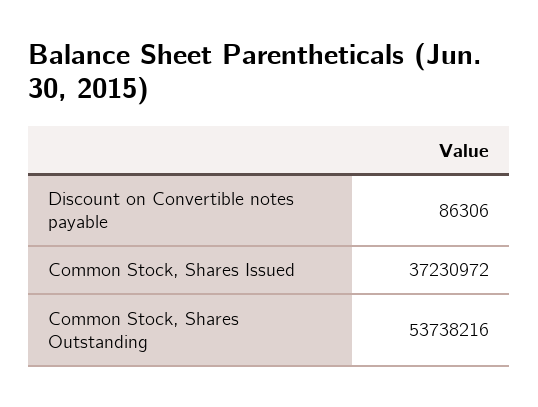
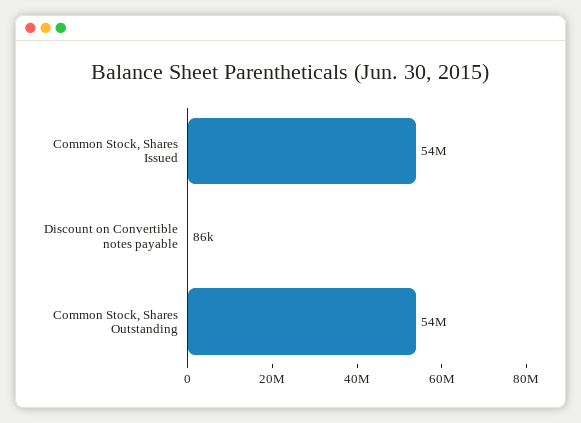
  {
    "Discount on Convertible notes payable": 86306,
-   "Common Stock, Shares Issued": 37230972,
+   "Common Stock, Shares Issued": 54000000,
    "Common Stock, Shares Outstanding": 53738216
  }

